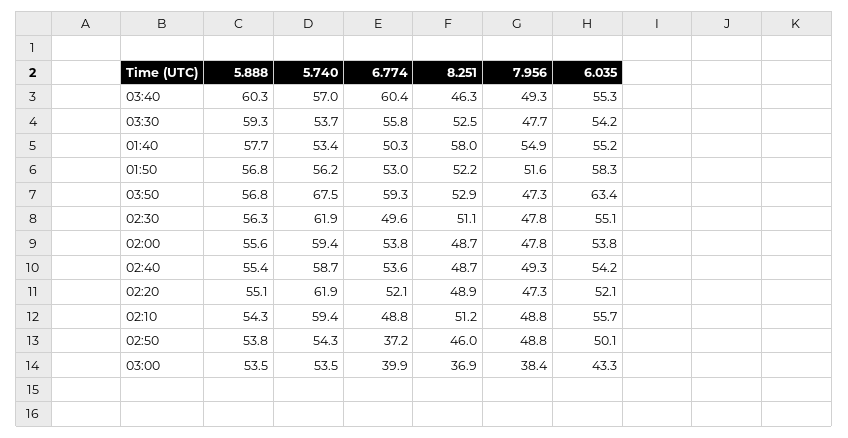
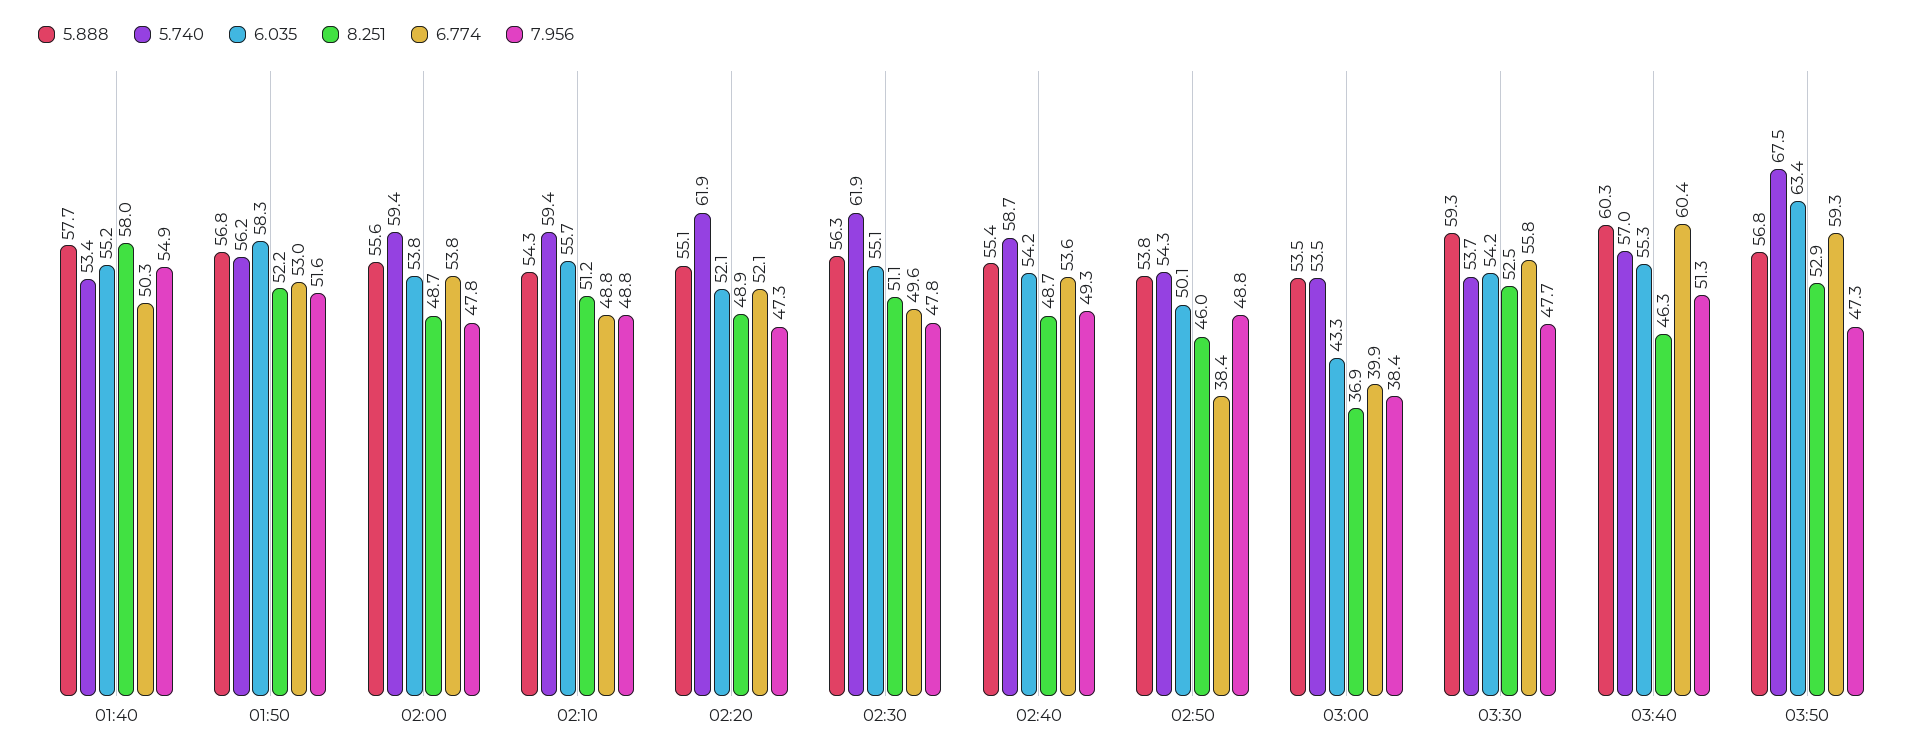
  {
    "5.888": {
      "03:40": 60.3,
      "03:30": 59.3,
      "01:40": 57.7,
      "01:50": 56.8,
      "03:50": 56.8,
      "02:30": 56.3,
      "02:00": 55.6,
      "02:40": 55.4,
      "02:20": 55.1,
      "02:10": 54.3,
      "02:50": 53.8,
      "03:00": 53.5
    },
    "5.740": {
      "03:40": 57,
      "03:30": 53.7,
      "01:40": 53.4,
      "01:50": 56.2,
      "03:50": 67.5,
      "02:30": 61.9,
      "02:00": 59.4,
      "02:40": 58.7,
      "02:20": 61.9,
      "02:10": 59.4,
      "02:50": 54.3,
      "03:00": 53.5
    },
    "6.774": {
      "03:40": 60.4,
      "03:30": 55.8,
      "01:40": 50.3,
      "01:50": 53,
      "03:50": 59.3,
      "02:30": 49.6,
      "02:00": 53.8,
      "02:40": 53.6,
      "02:20": 52.1,
      "02:10": 48.8,
-     "02:50": 37.2,
+     "02:50": 38.4,
      "03:00": 39.9
    },
    "8.251": {
      "03:40": 46.3,
      "03:30": 52.5,
      "01:40": 58,
      "01:50": 52.2,
      "03:50": 52.9,
      "02:30": 51.1,
      "02:00": 48.7,
      "02:40": 48.7,
      "02:20": 48.9,
      "02:10": 51.2,
      "02:50": 46,
      "03:00": 36.9
    },
    "7.956": {
-     "03:40": 49.3,
+     "03:40": 51.3,
      "03:30": 47.7,
      "01:40": 54.9,
      "01:50": 51.6,
      "03:50": 47.3,
      "02:30": 47.8,
      "02:00": 47.8,
      "02:40": 49.3,
      "02:20": 47.3,
      "02:10": 48.8,
      "02:50": 48.8,
      "03:00": 38.4
    },
    "6.035": {
      "03:40": 55.3,
      "03:30": 54.2,
      "01:40": 55.2,
      "01:50": 58.3,
      "03:50": 63.4,
      "02:30": 55.1,
      "02:00": 53.8,
      "02:40": 54.2,
      "02:20": 52.1,
      "02:10": 55.7,
      "02:50": 50.1,
      "03:00": 43.3
    }
  }

